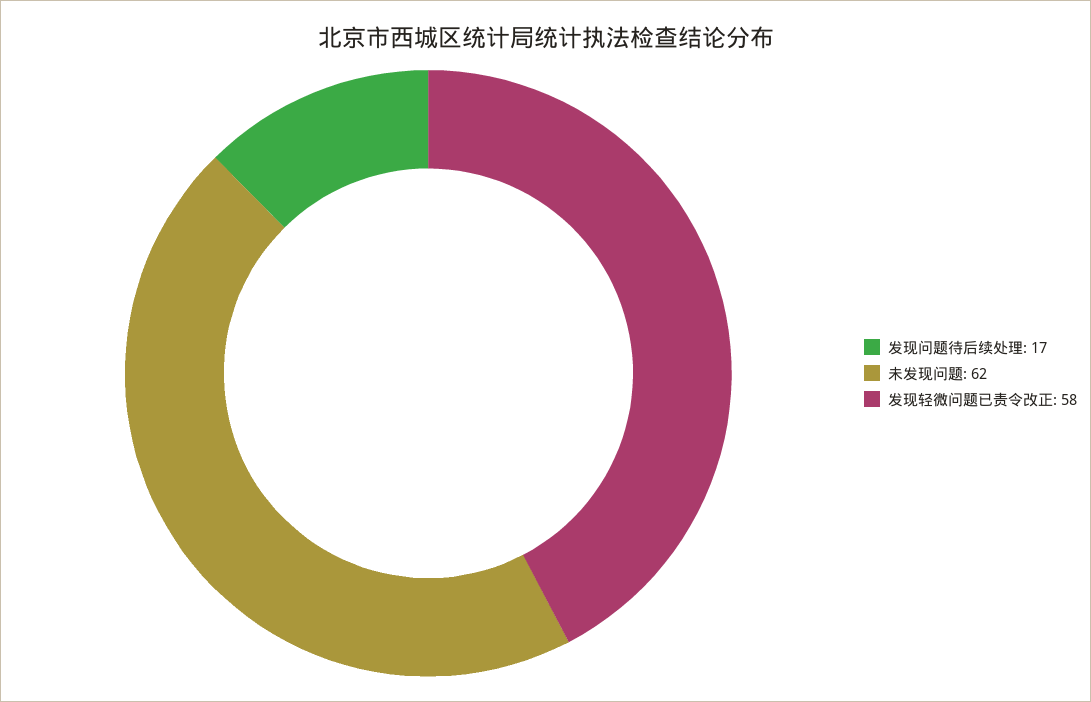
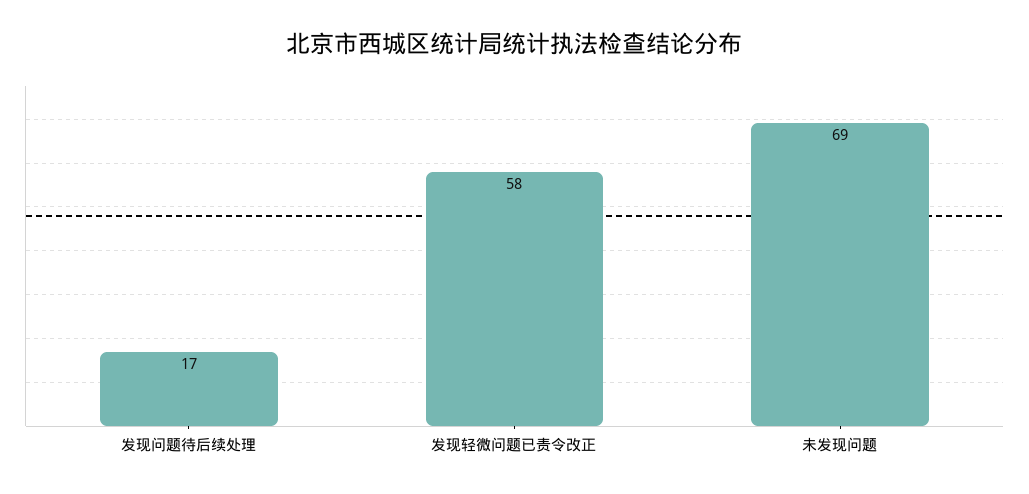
  {
    "发现问题待后续处理": 17,
-   "未发现问题": 62,
+   "未发现问题": 69,
    "发现轻微问题已责令改正": 58
  }

